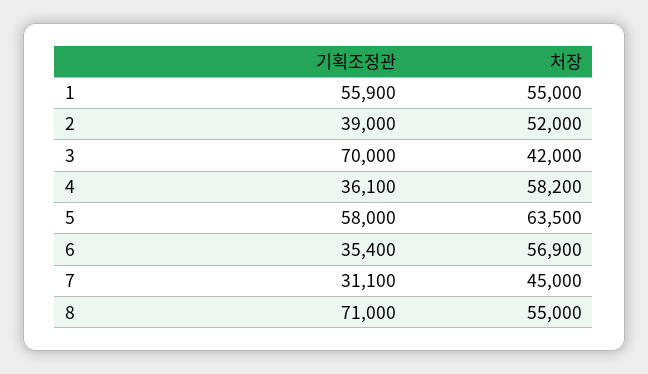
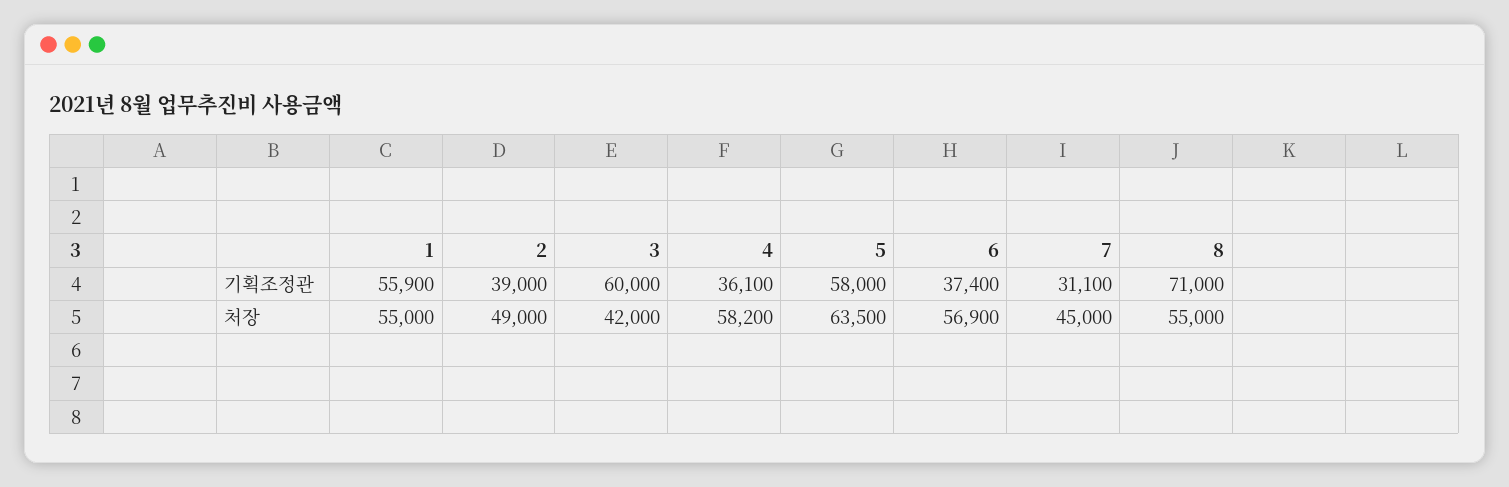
  {
    "기획조정관": {
      "1": 55900,
      "2": 39000,
-     "3": 70000,
+     "3": 60000,
      "4": 36100,
      "5": 58000,
-     "6": 35400,
+     "6": 37400,
      "7": 31100,
      "8": 71000
    },
    "처장": {
      "1": 55000,
-     "2": 52000,
+     "2": 49000,
      "3": 42000,
      "4": 58200,
      "5": 63500,
      "6": 56900,
      "7": 45000,
      "8": 55000
    }
  }

